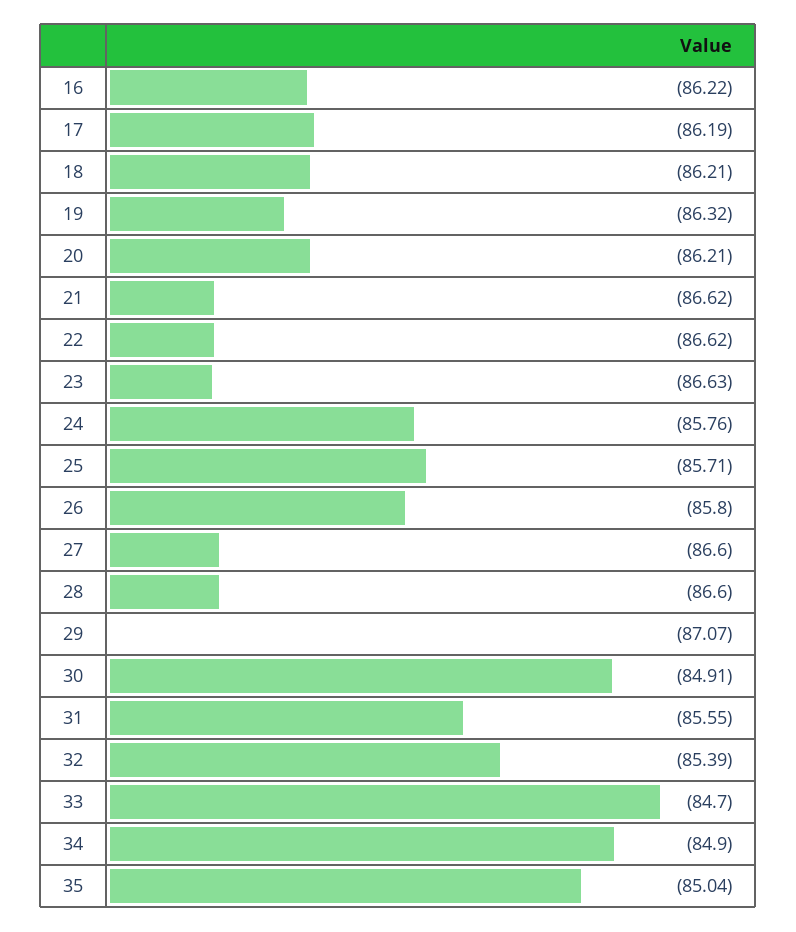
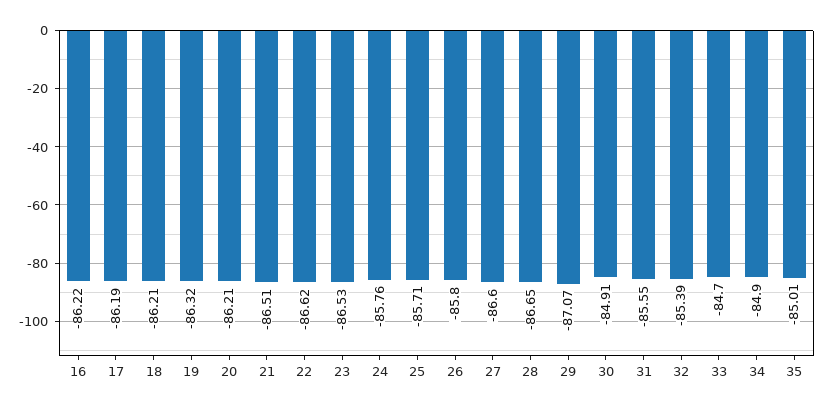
  {
    "16": -86.22,
    "17": -86.19,
    "18": -86.21,
    "19": -86.32,
    "20": -86.21,
-   "21": -86.62,
+   "21": -86.51,
    "22": -86.62,
-   "23": -86.63,
+   "23": -86.53,
    "24": -85.76,
    "25": -85.71,
    "26": -85.8,
    "27": -86.6,
-   "28": -86.6,
+   "28": -86.65,
    "29": -87.07,
    "30": -84.91,
    "31": -85.55,
    "32": -85.39,
    "33": -84.7,
    "34": -84.9,
-   "35": -85.04
+   "35": -85.01
  }

